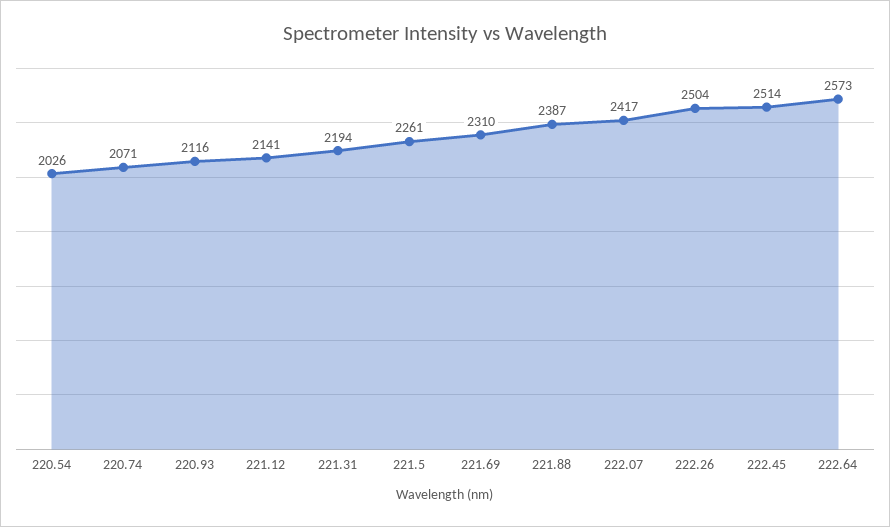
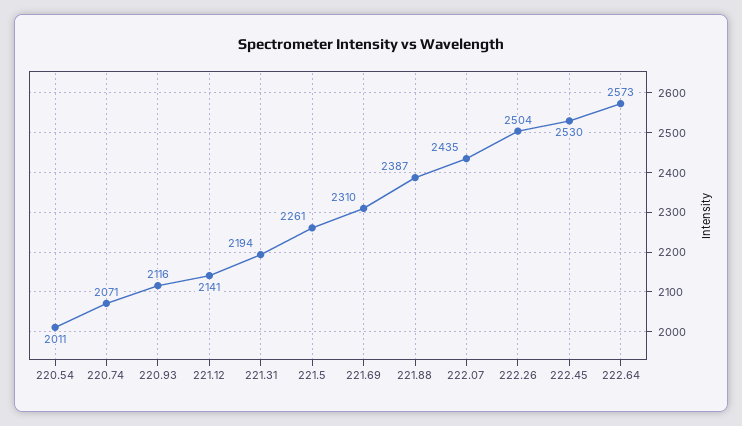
  {
-   "220.54": 2026,
+   "220.54": 2011,
    "220.74": 2071,
    "220.93": 2116,
    "221.12": 2141,
    "221.31": 2194,
    "221.5": 2261,
    "221.69": 2310,
    "221.88": 2387,
-   "222.07": 2417,
+   "222.07": 2435,
    "222.26": 2504,
-   "222.45": 2514,
+   "222.45": 2530,
    "222.64": 2573
  }

